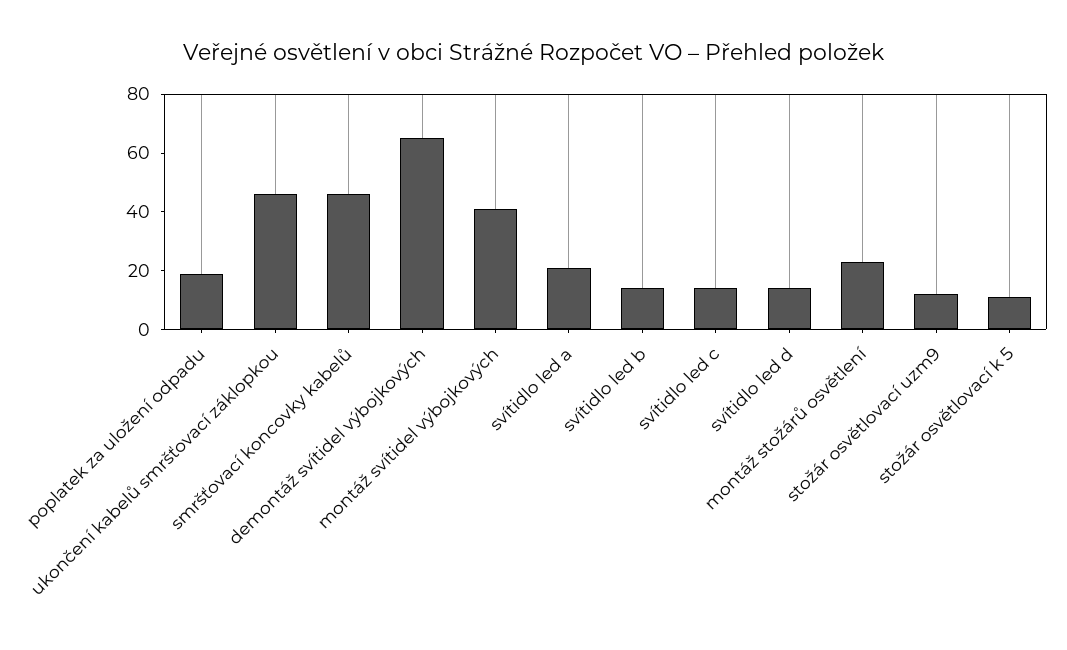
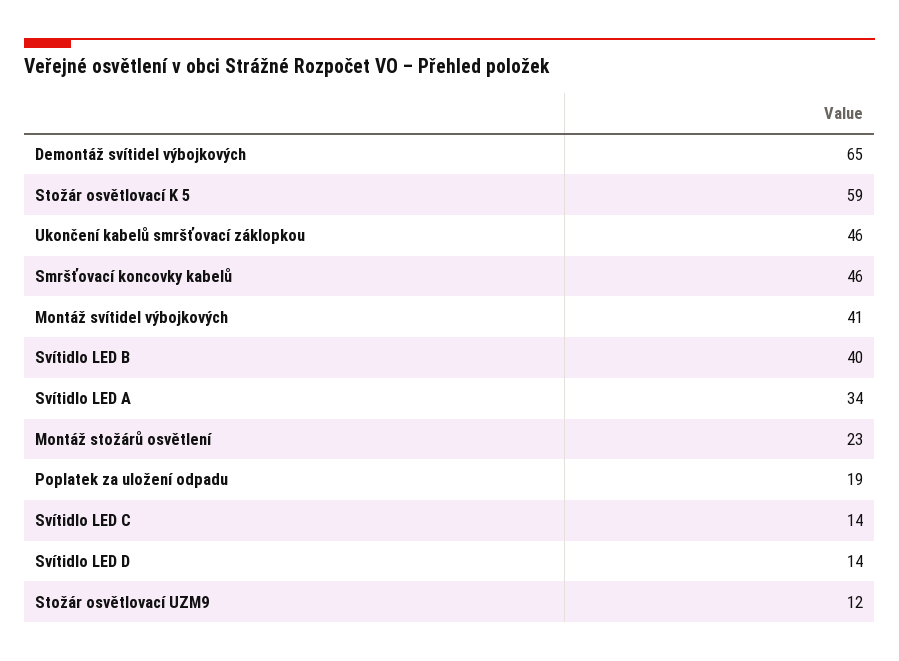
  {
    "poplatek za uložení odpadu": 19,
    "ukončení kabelů smršťovací záklopkou": 46,
    "smršťovací koncovky kabelů": 46,
    "demontáž svítidel výbojkových": 65,
    "montáž svítidel výbojkových": 41,
-   "svítidlo led a": 20,
+   "svítidlo led a": 34,
-   "svítidlo led b": 15,
+   "svítidlo led b": 40,
    "svítidlo led c": 14,
    "svítidlo led d": 14,
    "montáž stožárů osvětlení": 23,
    "stožár osvětlovací uzm9": 12,
-   "stožár osvětlovací k 5": 10
+   "stožár osvětlovací k 5": 59
  }

